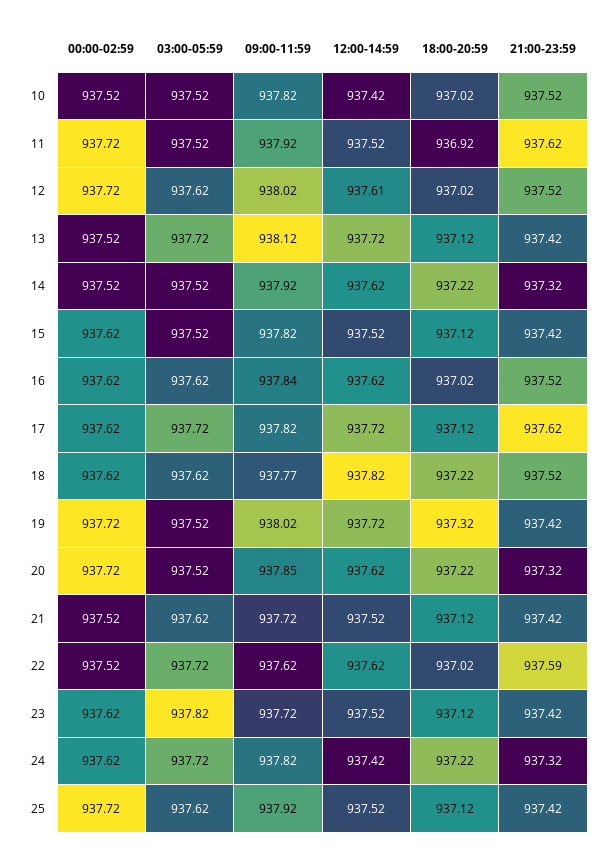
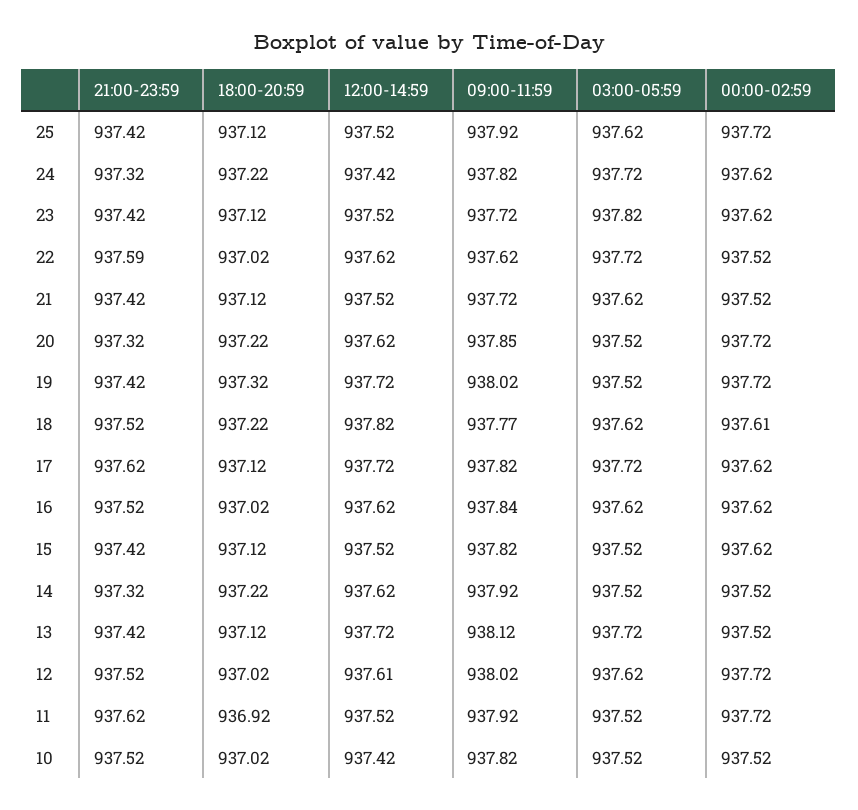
  {
    "00:00-02:59": {
      "10": 937.52,
      "11": 937.72,
      "12": 937.72,
      "13": 937.52,
      "14": 937.52,
      "15": 937.62,
      "16": 937.62,
      "17": 937.62,
-     "18": 937.62,
+     "18": 937.61,
      "19": 937.72,
      "20": 937.72,
      "21": 937.52,
      "22": 937.52,
      "23": 937.62,
      "24": 937.62,
      "25": 937.72
    },
    "03:00-05:59": {
      "10": 937.52,
      "11": 937.52,
      "12": 937.62,
      "13": 937.72,
      "14": 937.52,
      "15": 937.52,
      "16": 937.62,
      "17": 937.72,
      "18": 937.62,
      "19": 937.52,
      "20": 937.52,
      "21": 937.62,
      "22": 937.72,
      "23": 937.82,
      "24": 937.72,
      "25": 937.62
    },
    "09:00-11:59": {
      "10": 937.82,
      "11": 937.92,
      "12": 938.02,
      "13": 938.12,
      "14": 937.92,
      "15": 937.82,
      "16": 937.84,
      "17": 937.82,
      "18": 937.77,
      "19": 938.02,
      "20": 937.85,
      "21": 937.72,
      "22": 937.62,
      "23": 937.72,
      "24": 937.82,
      "25": 937.92
    },
    "12:00-14:59": {
      "10": 937.42,
      "11": 937.52,
      "12": 937.61,
      "13": 937.72,
      "14": 937.62,
      "15": 937.52,
      "16": 937.62,
      "17": 937.72,
      "18": 937.82,
      "19": 937.72,
      "20": 937.62,
      "21": 937.52,
      "22": 937.62,
      "23": 937.52,
      "24": 937.42,
      "25": 937.52
    },
    "18:00-20:59": {
      "10": 937.02,
      "11": 936.92,
      "12": 937.02,
      "13": 937.12,
      "14": 937.22,
      "15": 937.12,
      "16": 937.02,
      "17": 937.12,
      "18": 937.22,
      "19": 937.32,
      "20": 937.22,
      "21": 937.12,
      "22": 937.02,
      "23": 937.12,
      "24": 937.22,
      "25": 937.12
    },
    "21:00-23:59": {
      "10": 937.52,
      "11": 937.62,
      "12": 937.52,
      "13": 937.42,
      "14": 937.32,
      "15": 937.42,
      "16": 937.52,
      "17": 937.62,
      "18": 937.52,
      "19": 937.42,
      "20": 937.32,
      "21": 937.42,
      "22": 937.59,
      "23": 937.42,
      "24": 937.32,
      "25": 937.42
    }
  }

